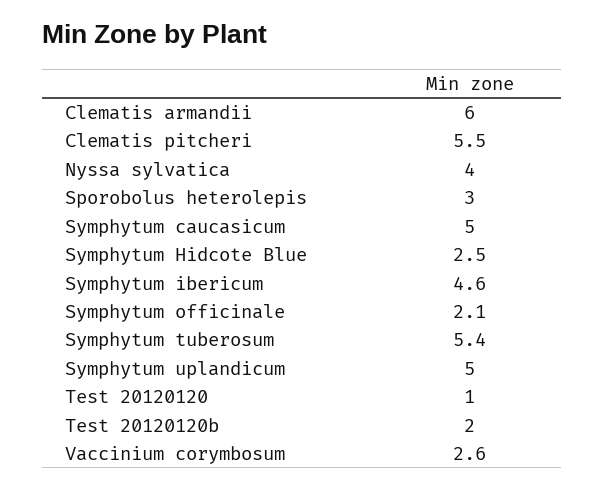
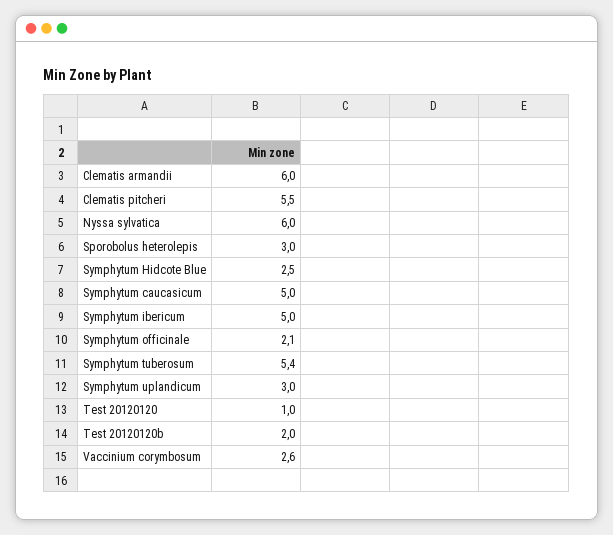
  {
    "Clematis armandii": 6,
    "Clematis pitcheri": 5.5,
-   "Nyssa sylvatica": 4,
+   "Nyssa sylvatica": 6,
    "Sporobolus heterolepis": 3,
    "Symphytum caucasicum": 5,
    "Symphytum Hidcote Blue": 2.5,
-   "Symphytum ibericum": 4.6,
+   "Symphytum ibericum": 5,
    "Symphytum officinale": 2.1,
    "Symphytum tuberosum": 5.4,
-   "Symphytum uplandicum": 5,
+   "Symphytum uplandicum": 3,
    "Test 20120120": 1,
    "Test 20120120b": 2,
    "Vaccinium corymbosum": 2.6
  }

